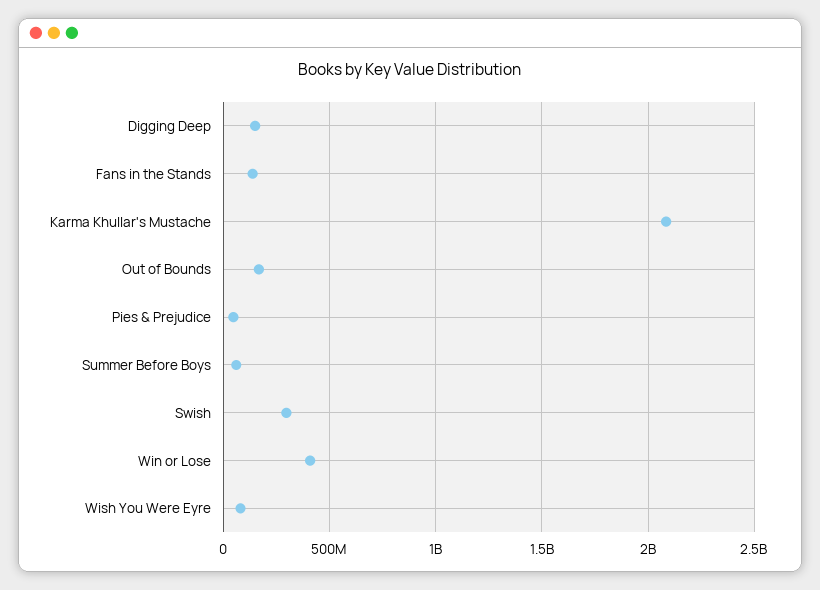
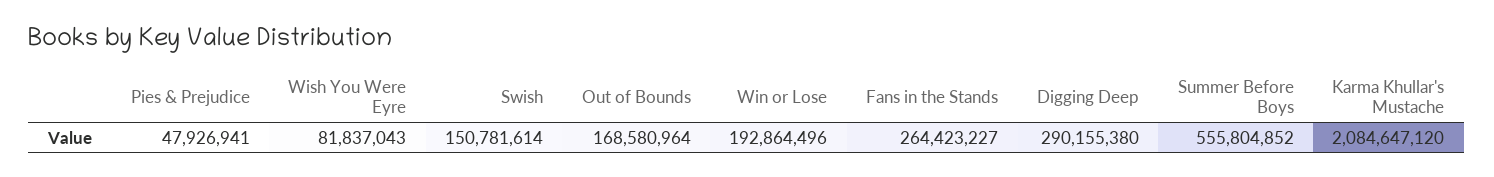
  {
-   "Digging Deep": 150000000,
+   "Digging Deep": 290155380,
-   "Fans in the Stands": 150000000,
+   "Fans in the Stands": 264423227,
    "Karma Khullar's Mustache": 2084647120,
    "Out of Bounds": 168580964,
    "Pies & Prejudice": 47926941,
-   "Summer Before Boys": 50000000,
+   "Summer Before Boys": 555804852,
-   "Swish": 300000000,
+   "Swish": 150781614,
-   "Win or Lose": 400000000,
+   "Win or Lose": 192864496,
    "Wish You Were Eyre": 81837043
  }

